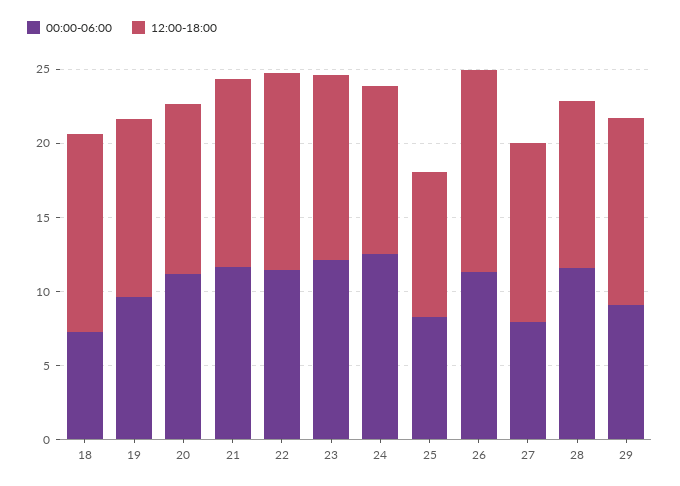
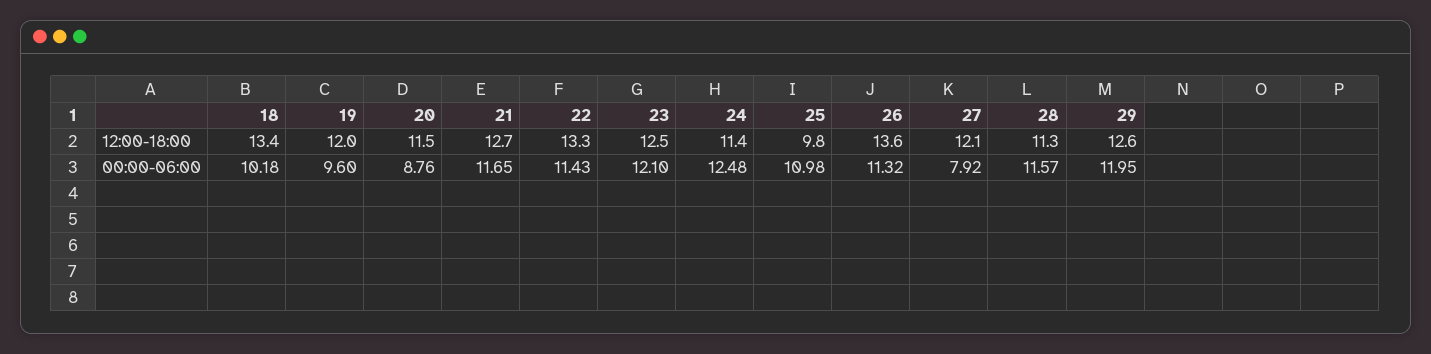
  {
    "00:00-06:00": {
-     "18": 7,
+     "18": 10.18,
      "19": 9.6,
-     "20": 11,
+     "20": 8.76,
      "21": 11.65,
      "22": 11.43,
      "23": 12.1,
      "24": 12.48,
-     "25": 8,
+     "25": 10.98,
      "26": 11.32,
      "27": 7.92,
      "28": 11.57,
-     "29": 9
+     "29": 11.95
    },
    "12:00-18:00": {
      "18": 13.4,
      "19": 12,
      "20": 11.5,
      "21": 12.7,
      "22": 13.3,
      "23": 12.5,
      "24": 11.4,
      "25": 9.8,
      "26": 13.6,
      "27": 12.1,
      "28": 11.3,
      "29": 12.6
    }
  }

